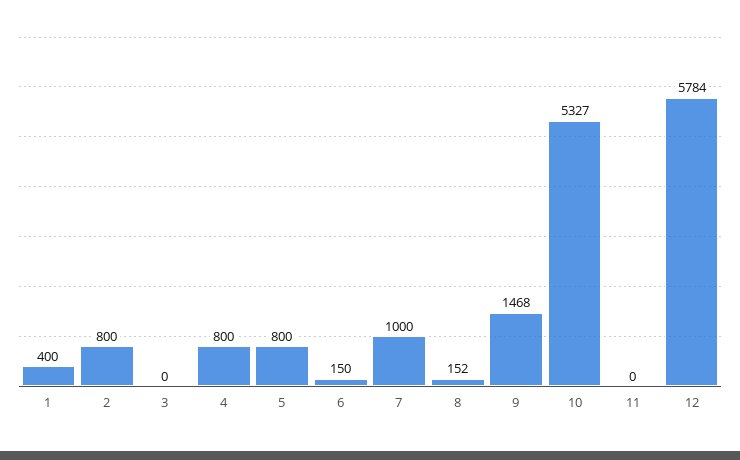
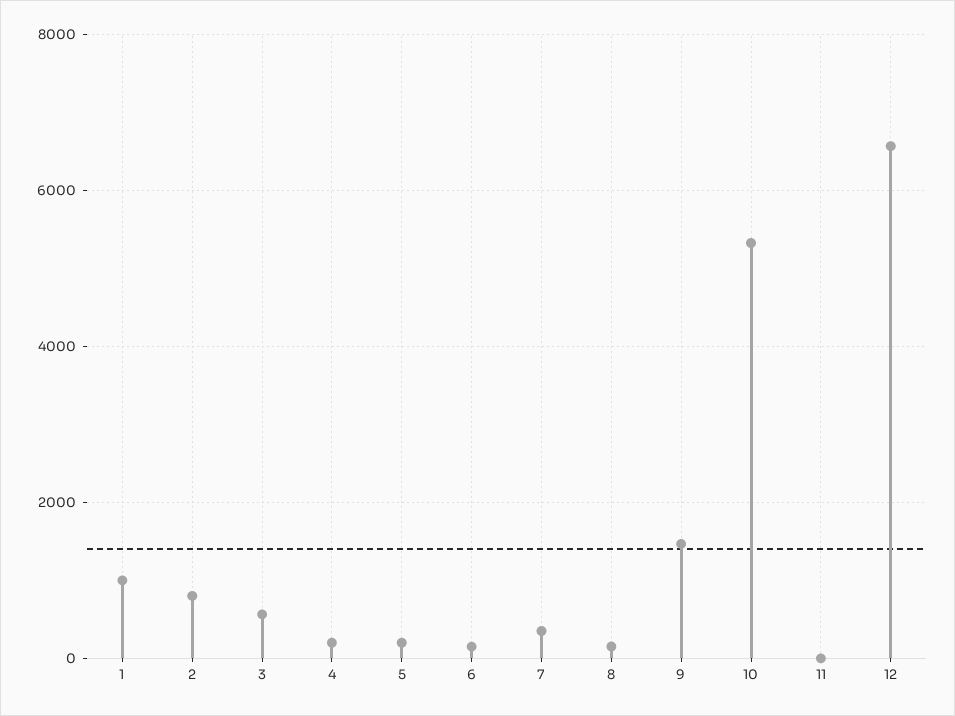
  {
-   "1": 400,
+   "1": 1000,
    "2": 800,
-   "3": 0,
+   "3": 600,
-   "4": 800,
+   "4": 200,
-   "5": 800,
+   "5": 200,
    "6": 150,
-   "7": 1000,
+   "7": 400,
    "8": 152,
    "9": 1468,
    "10": 5327,
    "11": 0,
-   "12": 5784
+   "12": 6600
  }

